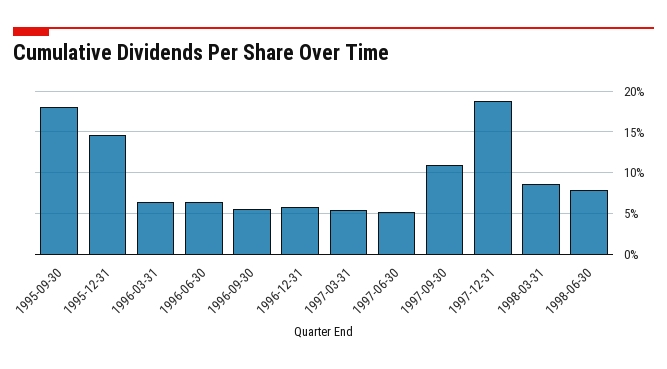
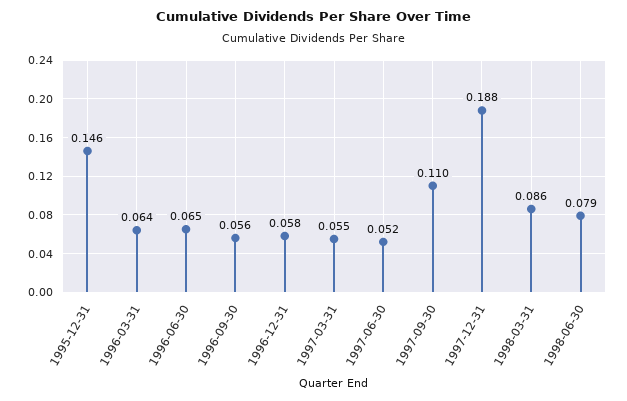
  {
-   "1995-09-30": 0.18,
    "1995-12-31": 0.146,
    "1996-03-31": 0.064,
    "1996-06-30": 0.065,
    "1996-09-30": 0.056,
    "1996-12-31": 0.058,
    "1997-03-31": 0.055,
    "1997-06-30": 0.052,
    "1997-09-30": 0.11,
    "1997-12-31": 0.188,
    "1998-03-31": 0.086,
    "1998-06-30": 0.079
  }

